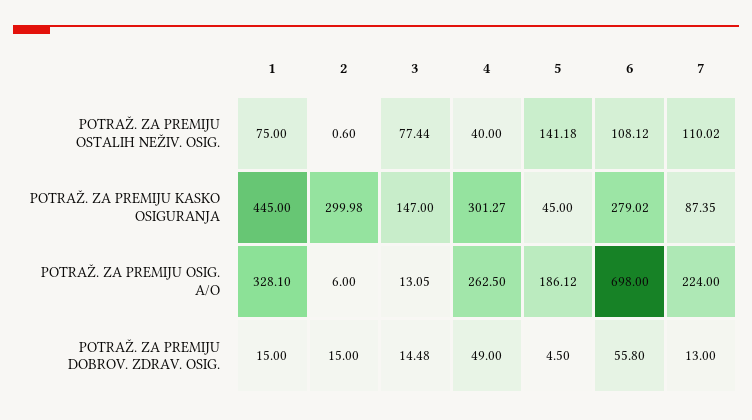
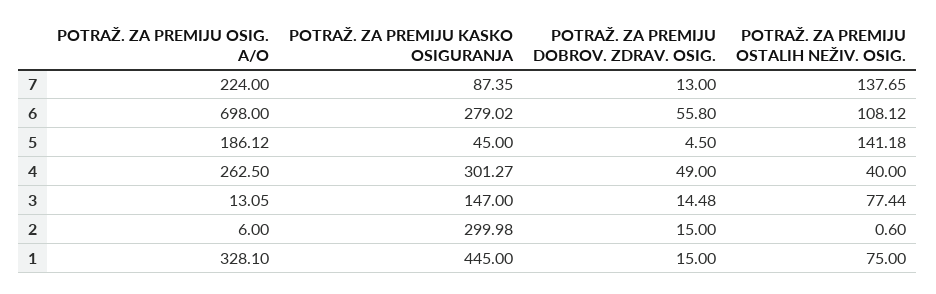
  {
    "1": {
      "POTRAŽ. ZA PREMIJU OSTALIH NEŽIV. OSIG.": 75,
      "POTRAŽ. ZA PREMIJU KASKO OSIGURANJA": 445,
      "POTRAŽ. ZA PREMIJU OSIG. A/O": 328.1,
      "POTRAŽ. ZA PREMIJU DOBROV. ZDRAV. OSIG.": 15
    },
    "2": {
      "POTRAŽ. ZA PREMIJU OSTALIH NEŽIV. OSIG.": 0.6,
      "POTRAŽ. ZA PREMIJU KASKO OSIGURANJA": 299.98,
      "POTRAŽ. ZA PREMIJU OSIG. A/O": 6,
      "POTRAŽ. ZA PREMIJU DOBROV. ZDRAV. OSIG.": 15
    },
    "3": {
      "POTRAŽ. ZA PREMIJU OSTALIH NEŽIV. OSIG.": 77.44,
      "POTRAŽ. ZA PREMIJU KASKO OSIGURANJA": 147,
      "POTRAŽ. ZA PREMIJU OSIG. A/O": 13.05,
      "POTRAŽ. ZA PREMIJU DOBROV. ZDRAV. OSIG.": 14.48
    },
    "4": {
      "POTRAŽ. ZA PREMIJU OSTALIH NEŽIV. OSIG.": 40,
      "POTRAŽ. ZA PREMIJU KASKO OSIGURANJA": 301.27,
      "POTRAŽ. ZA PREMIJU OSIG. A/O": 262.5,
      "POTRAŽ. ZA PREMIJU DOBROV. ZDRAV. OSIG.": 49
    },
    "5": {
      "POTRAŽ. ZA PREMIJU OSTALIH NEŽIV. OSIG.": 141.18,
      "POTRAŽ. ZA PREMIJU KASKO OSIGURANJA": 45,
      "POTRAŽ. ZA PREMIJU OSIG. A/O": 186.12,
      "POTRAŽ. ZA PREMIJU DOBROV. ZDRAV. OSIG.": 4.5
    },
    "6": {
      "POTRAŽ. ZA PREMIJU OSTALIH NEŽIV. OSIG.": 108.12,
      "POTRAŽ. ZA PREMIJU KASKO OSIGURANJA": 279.02,
      "POTRAŽ. ZA PREMIJU OSIG. A/O": 698,
      "POTRAŽ. ZA PREMIJU DOBROV. ZDRAV. OSIG.": 55.8
    },
    "7": {
-     "POTRAŽ. ZA PREMIJU OSTALIH NEŽIV. OSIG.": 110.02,
+     "POTRAŽ. ZA PREMIJU OSTALIH NEŽIV. OSIG.": 137.65,
      "POTRAŽ. ZA PREMIJU KASKO OSIGURANJA": 87.35,
      "POTRAŽ. ZA PREMIJU OSIG. A/O": 224,
      "POTRAŽ. ZA PREMIJU DOBROV. ZDRAV. OSIG.": 13
    }
  }

